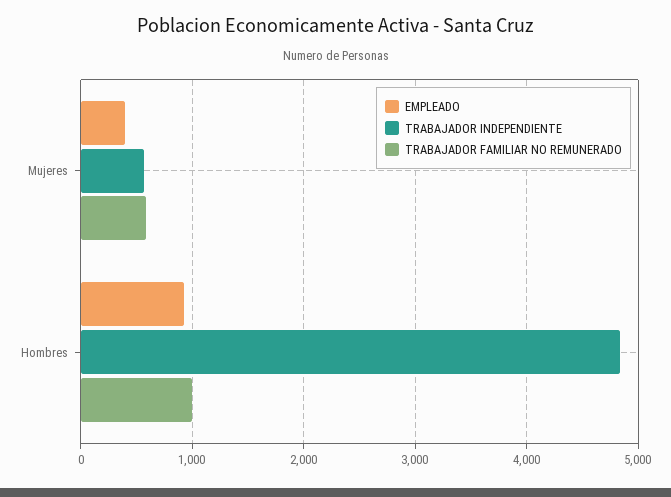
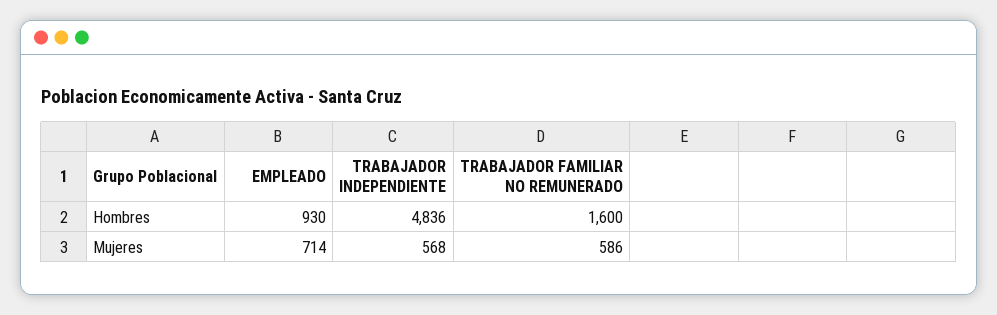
  {
    "EMPLEADO": {
-     "Mujeres": 400,
+     "Mujeres": 714,
      "Hombres": 930
    },
    "TRABAJADOR INDEPENDIENTE": {
      "Mujeres": 568,
      "Hombres": 4836
    },
    "TRABAJADOR FAMILIAR NO REMUNERADO": {
      "Mujeres": 586,
-     "Hombres": 1000
+     "Hombres": 1600
    }
  }

